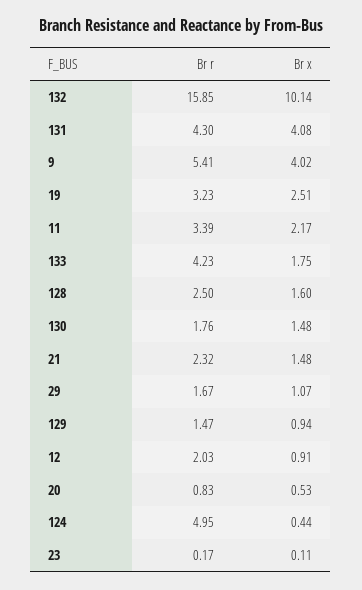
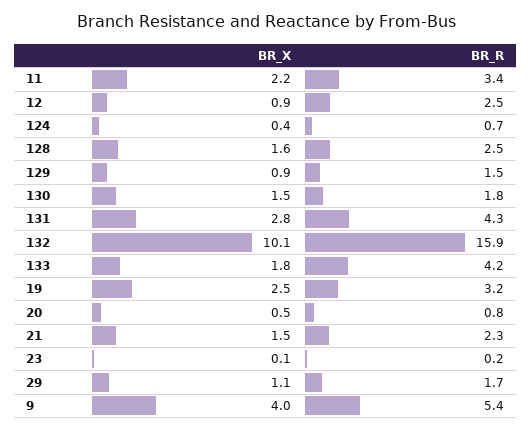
  {
    "Br r": {
      "132": 15.85,
      "131": 4.3,
      "9": 5.41,
      "19": 3.23,
      "11": 3.39,
      "133": 4.23,
      "128": 2.5,
      "130": 1.76,
      "21": 2.32,
      "29": 1.67,
      "129": 1.47,
-     "12": 2.03,
+     "12": 2.5,
      "20": 0.83,
-     "124": 4.95,
+     "124": 0.7,
      "23": 0.17
    },
    "Br x": {
      "132": 10.14,
-     "131": 4.08,
+     "131": 2.8,
      "9": 4.02,
      "19": 2.51,
      "11": 2.17,
      "133": 1.75,
      "128": 1.6,
      "130": 1.48,
      "21": 1.48,
      "29": 1.07,
      "129": 0.94,
      "12": 0.91,
      "20": 0.53,
      "124": 0.44,
      "23": 0.11
    }
  }

